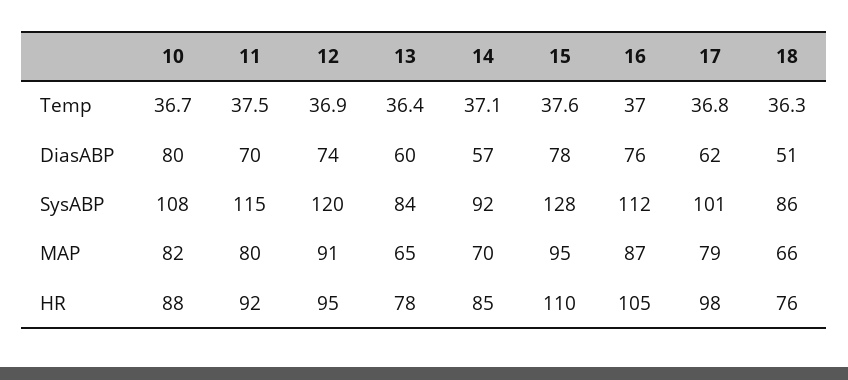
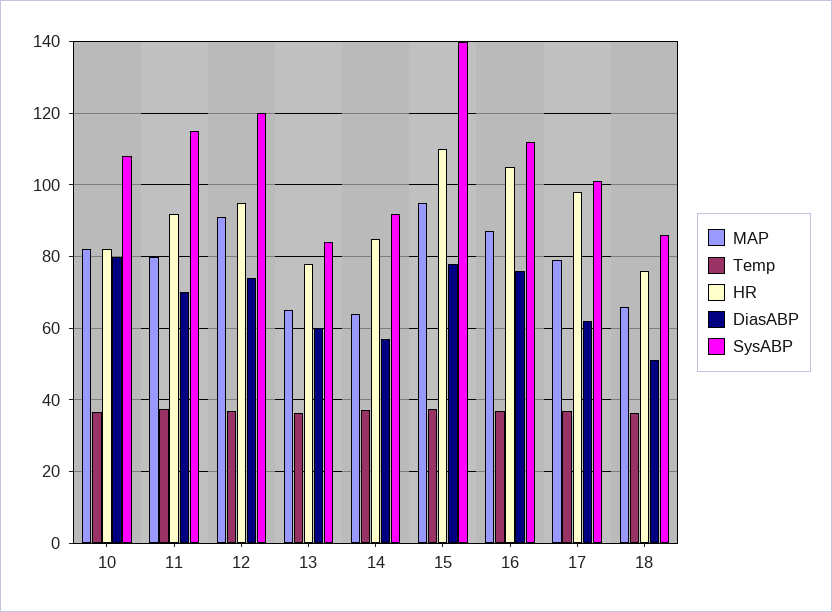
  {
    "Temp": {
      "10": 36.7,
      "11": 37.5,
      "12": 36.9,
      "13": 36.4,
      "14": 37.1,
      "15": 37.6,
      "16": 37,
      "17": 36.8,
      "18": 36.3
    },
    "DiasABP": {
      "10": 80,
      "11": 70,
      "12": 74,
      "13": 60,
      "14": 57,
      "15": 78,
      "16": 76,
      "17": 62,
      "18": 51
    },
    "SysABP": {
      "10": 108,
      "11": 115,
      "12": 120,
      "13": 84,
      "14": 92,
-     "15": 128,
+     "15": 140,
      "16": 112,
      "17": 101,
      "18": 86
    },
    "MAP": {
      "10": 82,
      "11": 80,
      "12": 91,
      "13": 65,
-     "14": 70,
+     "14": 64,
      "15": 95,
      "16": 87,
      "17": 79,
      "18": 66
    },
    "HR": {
-     "10": 88,
+     "10": 82,
      "11": 92,
      "12": 95,
      "13": 78,
      "14": 85,
      "15": 110,
      "16": 105,
      "17": 98,
      "18": 76
    }
  }

